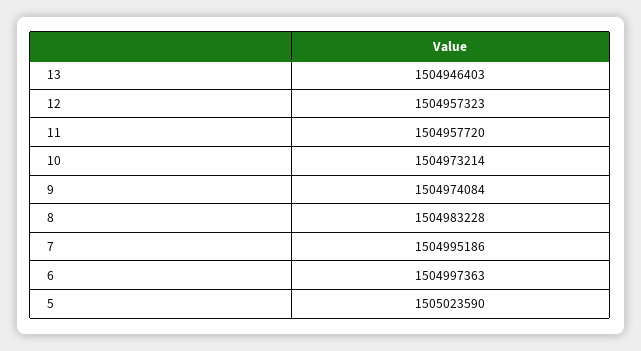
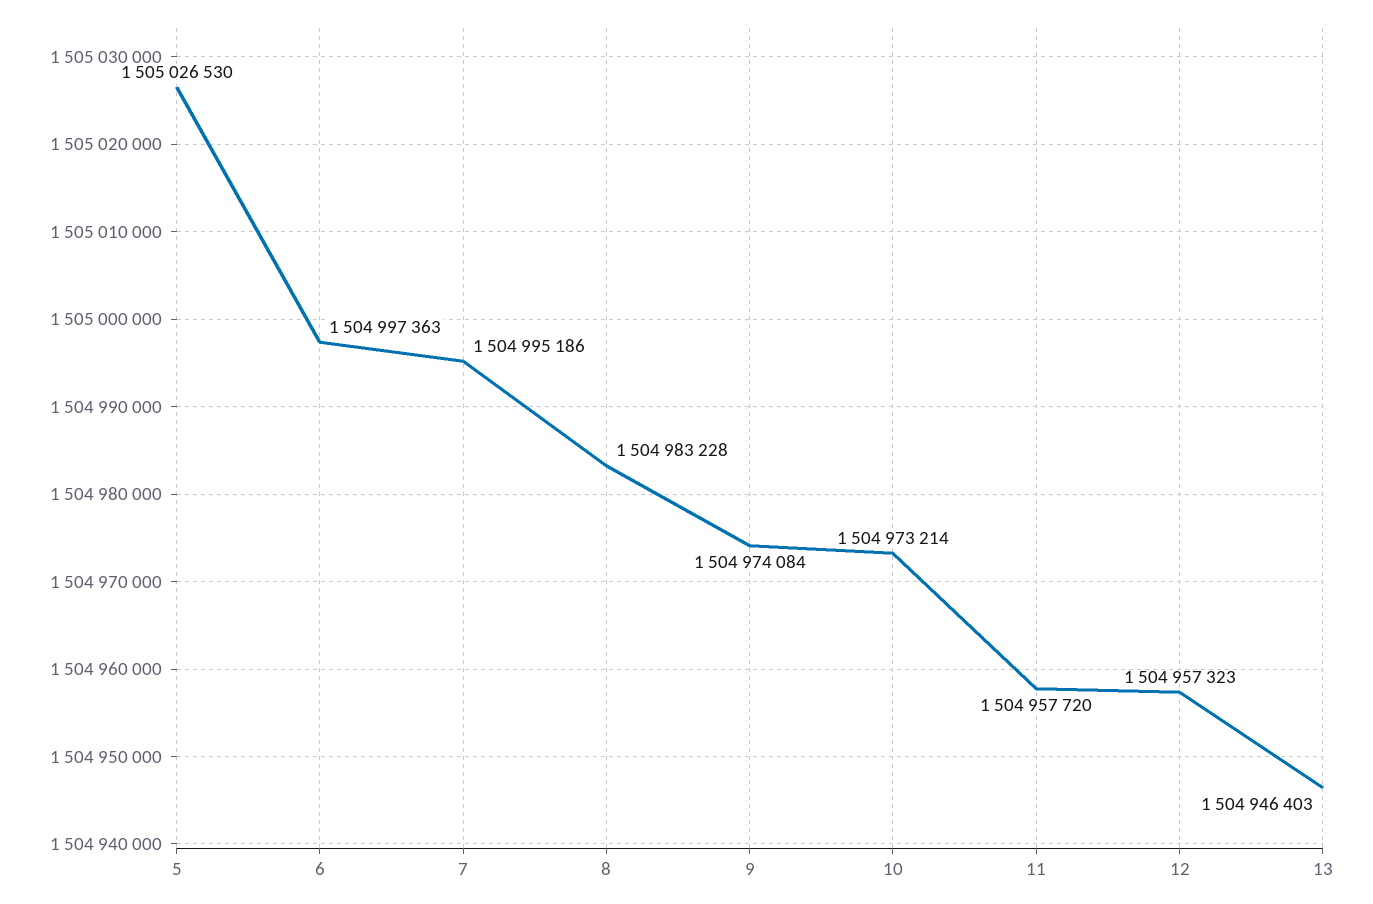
  {
    "13": 1504946403,
    "12": 1504957323,
    "11": 1504957720,
    "10": 1504973214,
    "9": 1504974084,
    "8": 1504983228,
    "7": 1504995186,
    "6": 1504997363,
-   "5": 1505023590
+   "5": 1505026530
  }

